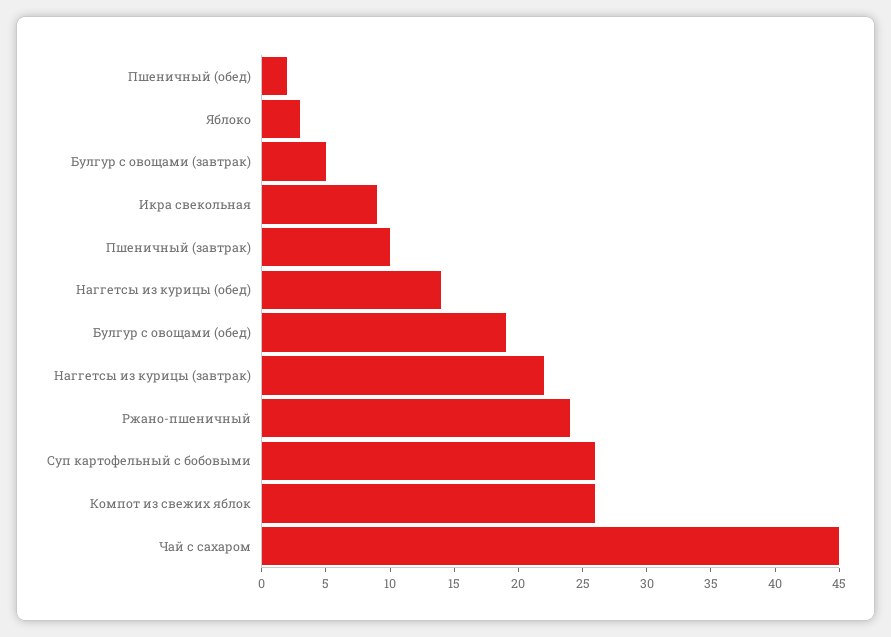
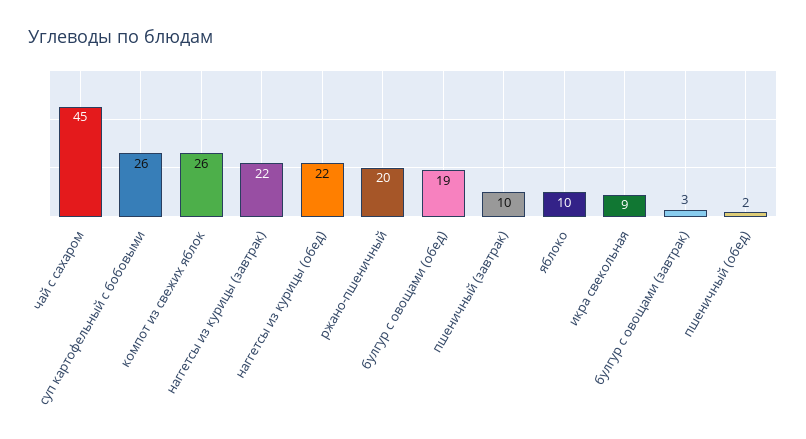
  {
    "Пшеничный (обед)": 2,
-   "Яблоко": 3,
+   "Яблоко": 10,
-   "Булгур с овощами (завтрак)": 5,
+   "Булгур с овощами (завтрак)": 3,
    "Икра свекольная": 9,
    "Пшеничный (завтрак)": 10,
-   "Наггетсы из курицы (обед)": 14,
+   "Наггетсы из курицы (обед)": 22,
    "Булгур с овощами (обед)": 19,
    "Наггетсы из курицы (завтрак)": 22,
-   "Ржано-пшеничный": 24,
+   "Ржано-пшеничный": 20,
    "Суп картофельный с бобовыми": 26,
    "Компот из свежих яблок": 26,
    "Чай с сахаром": 45
  }

